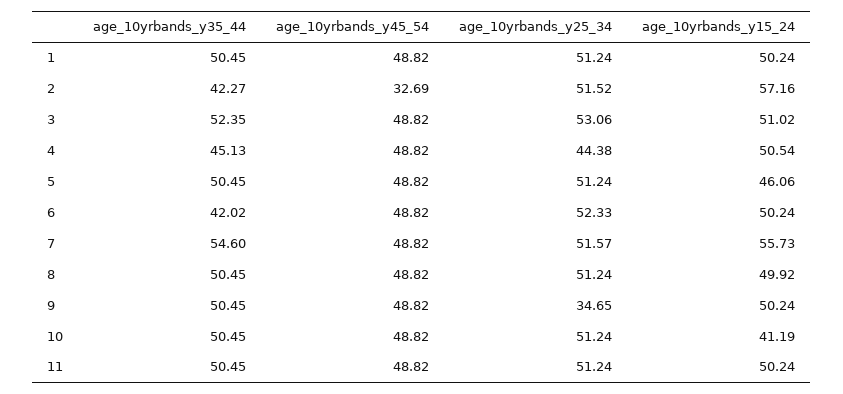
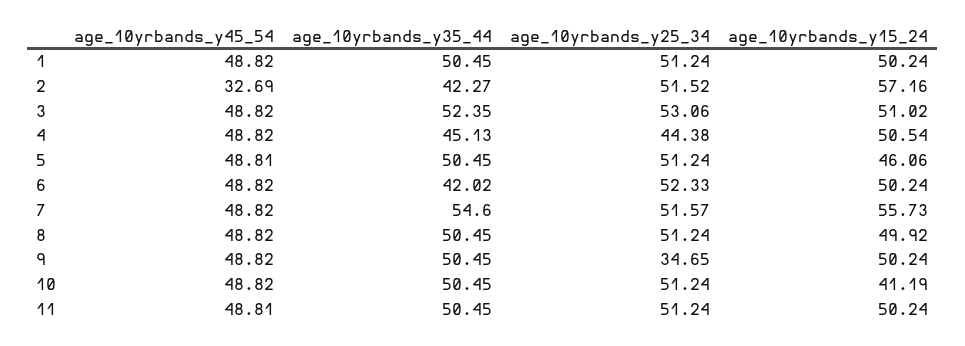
  {
    "age_10yrbands_y35_44": {
      "1": 50.45,
      "2": 42.27,
      "3": 52.35,
      "4": 45.13,
      "5": 50.45,
      "6": 42.02,
      "7": 54.6,
      "8": 50.45,
      "9": 50.45,
      "10": 50.45,
      "11": 50.45
    },
    "age_10yrbands_y45_54": {
      "1": 48.82,
      "2": 32.69,
      "3": 48.82,
      "4": 48.82,
-     "5": 48.82,
+     "5": 48.81,
      "6": 48.82,
      "7": 48.82,
      "8": 48.82,
      "9": 48.82,
      "10": 48.82,
-     "11": 48.82
+     "11": 48.81
    },
    "age_10yrbands_y25_34": {
      "1": 51.24,
      "2": 51.52,
      "3": 53.06,
      "4": 44.38,
      "5": 51.24,
      "6": 52.33,
      "7": 51.57,
      "8": 51.24,
      "9": 34.65,
      "10": 51.24,
      "11": 51.24
    },
    "age_10yrbands_y15_24": {
      "1": 50.24,
      "2": 57.16,
      "3": 51.02,
      "4": 50.54,
      "5": 46.06,
      "6": 50.24,
      "7": 55.73,
      "8": 49.92,
      "9": 50.24,
      "10": 41.19,
      "11": 50.24
    }
  }

